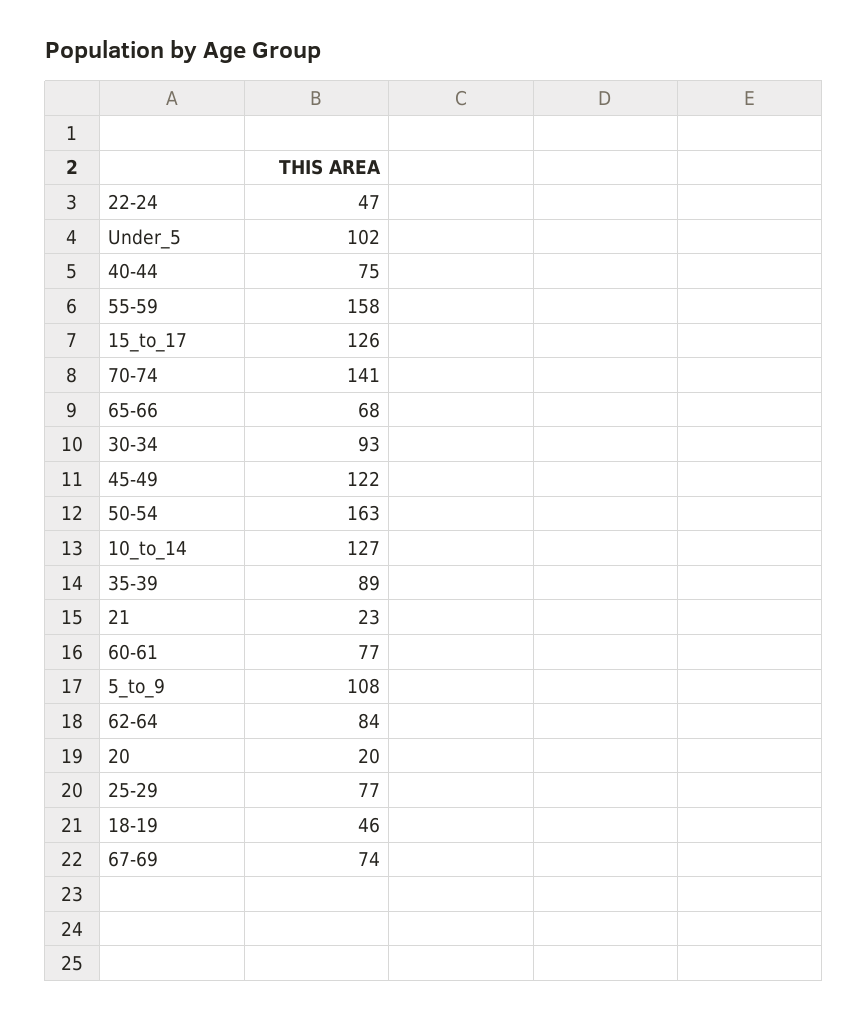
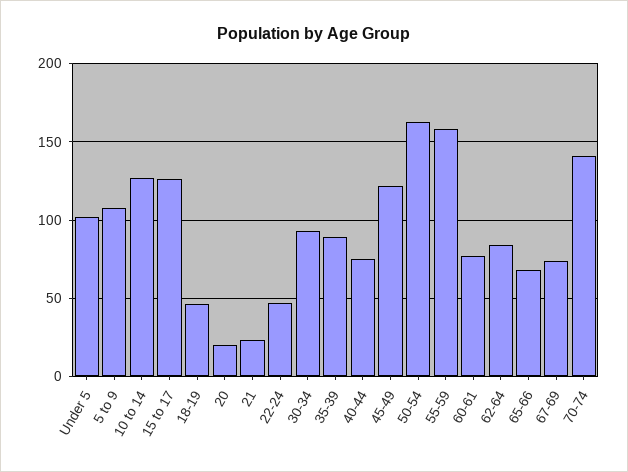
  {
    "22-24": 47,
    "Under_5": 102,
    "40-44": 75,
    "55-59": 158,
    "15_to_17": 126,
    "70-74": 141,
    "65-66": 68,
    "30-34": 93,
    "45-49": 122,
    "50-54": 163,
    "10_to_14": 127,
    "35-39": 89,
    "21": 23,
    "60-61": 77,
    "5_to_9": 108,
    "62-64": 84,
    "20": 20,
-   "25-29": 77,
    "18-19": 46,
    "67-69": 74
  }

